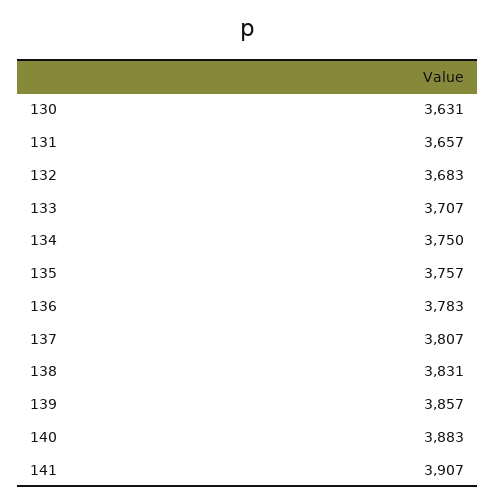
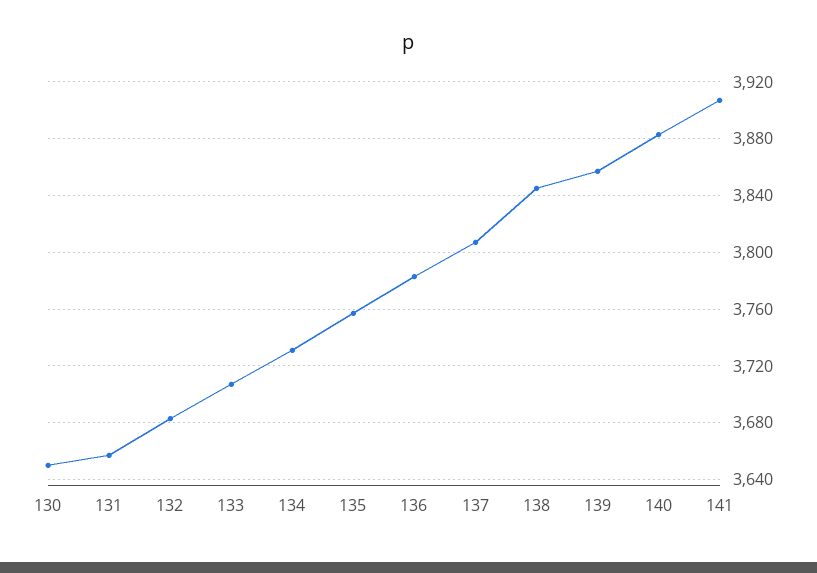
  {
-   "130": 3631,
+   "130": 3650,
    "131": 3657,
    "132": 3683,
    "133": 3707,
-   "134": 3750,
+   "134": 3730,
    "135": 3757,
    "136": 3783,
    "137": 3807,
-   "138": 3831,
+   "138": 3845,
    "139": 3857,
    "140": 3883,
    "141": 3907
  }

